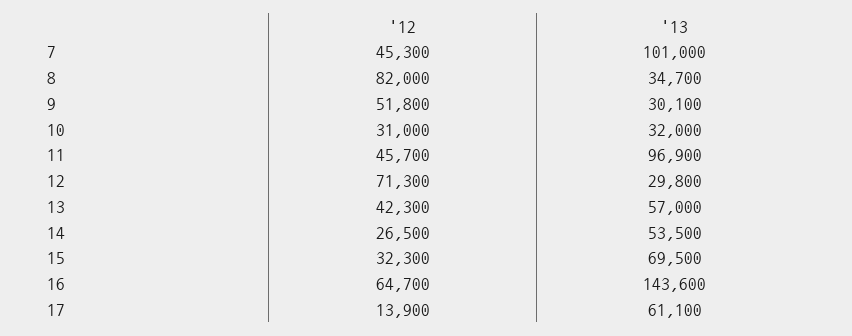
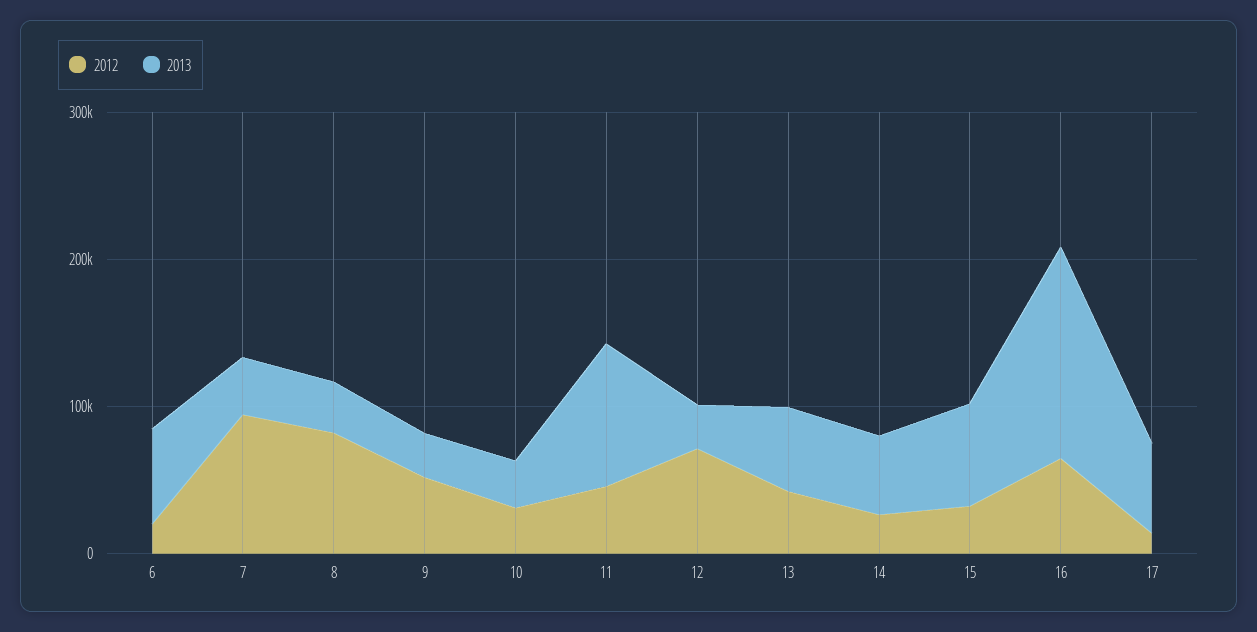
  {
    "'12": {
-     "7": 45300,
+     "7": 100000,
      "8": 82000,
      "9": 51800,
      "10": 31000,
      "11": 45700,
      "12": 71300,
      "13": 42300,
      "14": 26500,
      "15": 32300,
      "16": 64700,
-     "17": 13900
+     "17": 13900,
+     "6": 20000
    },
    "'13": {
-     "7": 101000,
+     "7": 40000,
      "8": 34700,
      "9": 30100,
      "10": 32000,
      "11": 96900,
      "12": 29800,
      "13": 57000,
      "14": 53500,
      "15": 69500,
      "16": 143600,
-     "17": 61100
+     "17": 61100,
+     "6": 60000
    }
  }

